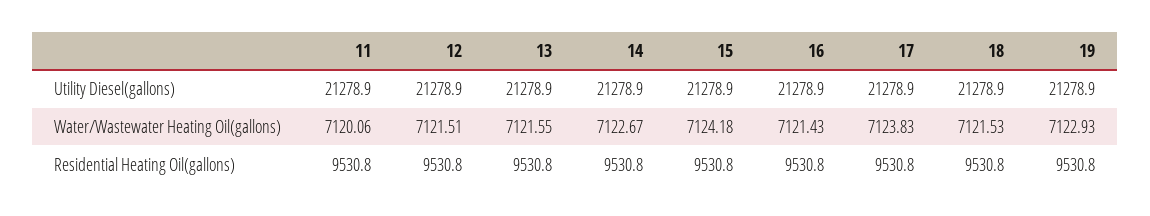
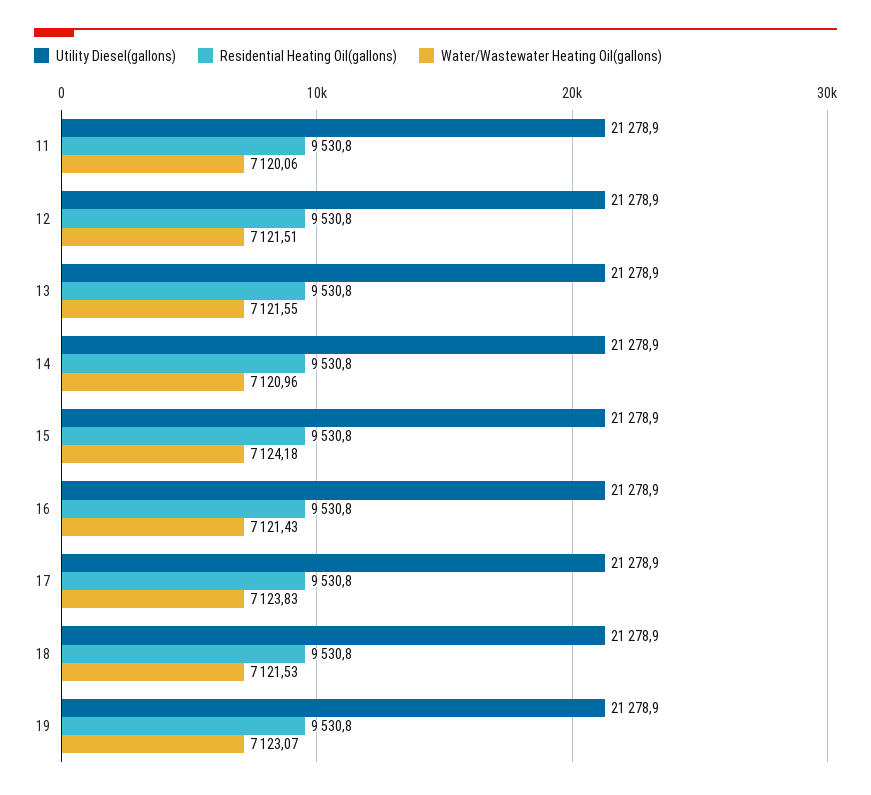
  {
    "Utility Diesel(gallons)": {
      "11": 21278.9,
      "12": 21278.9,
      "13": 21278.9,
      "14": 21278.9,
      "15": 21278.9,
      "16": 21278.9,
      "17": 21278.9,
      "18": 21278.9,
      "19": 21278.9
    },
    "Water/Wastewater Heating Oil(gallons)": {
      "11": 7120.06,
      "12": 7121.51,
      "13": 7121.55,
-     "14": 7122.67,
+     "14": 7120.96,
      "15": 7124.18,
      "16": 7121.43,
      "17": 7123.83,
      "18": 7121.53,
-     "19": 7122.93
+     "19": 7123.07
    },
    "Residential Heating Oil(gallons)": {
      "11": 9530.8,
      "12": 9530.8,
      "13": 9530.8,
      "14": 9530.8,
      "15": 9530.8,
      "16": 9530.8,
      "17": 9530.8,
      "18": 9530.8,
      "19": 9530.8
    }
  }

